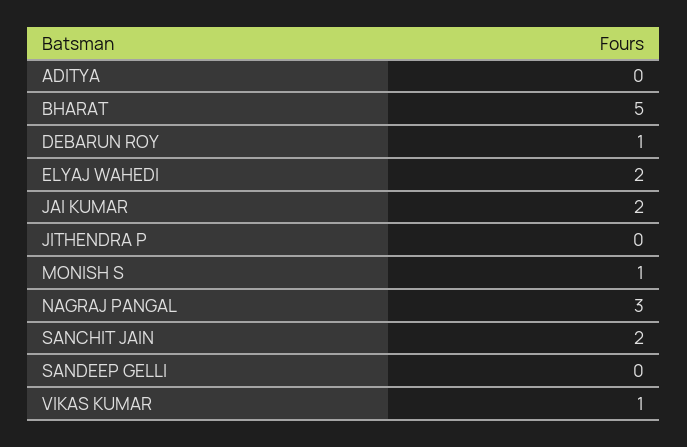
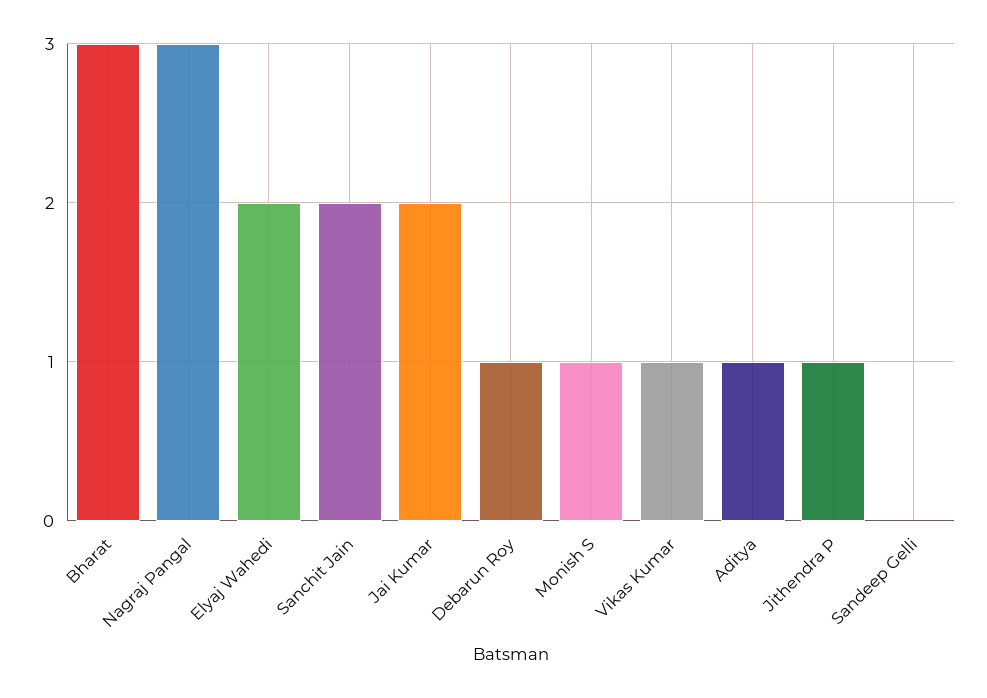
  {
-   "ADITYA": 0,
+   "ADITYA": 1,
-   "BHARAT": 5,
+   "BHARAT": 3,
    "DEBARUN ROY": 1,
    "ELYAJ WAHEDI": 2,
    "JAI KUMAR": 2,
-   "JITHENDRA P": 0,
+   "JITHENDRA P": 1,
    "MONISH S": 1,
    "NAGRAJ PANGAL": 3,
    "SANCHIT JAIN": 2,
    "SANDEEP GELLI": 0,
    "VIKAS KUMAR": 1
  }

